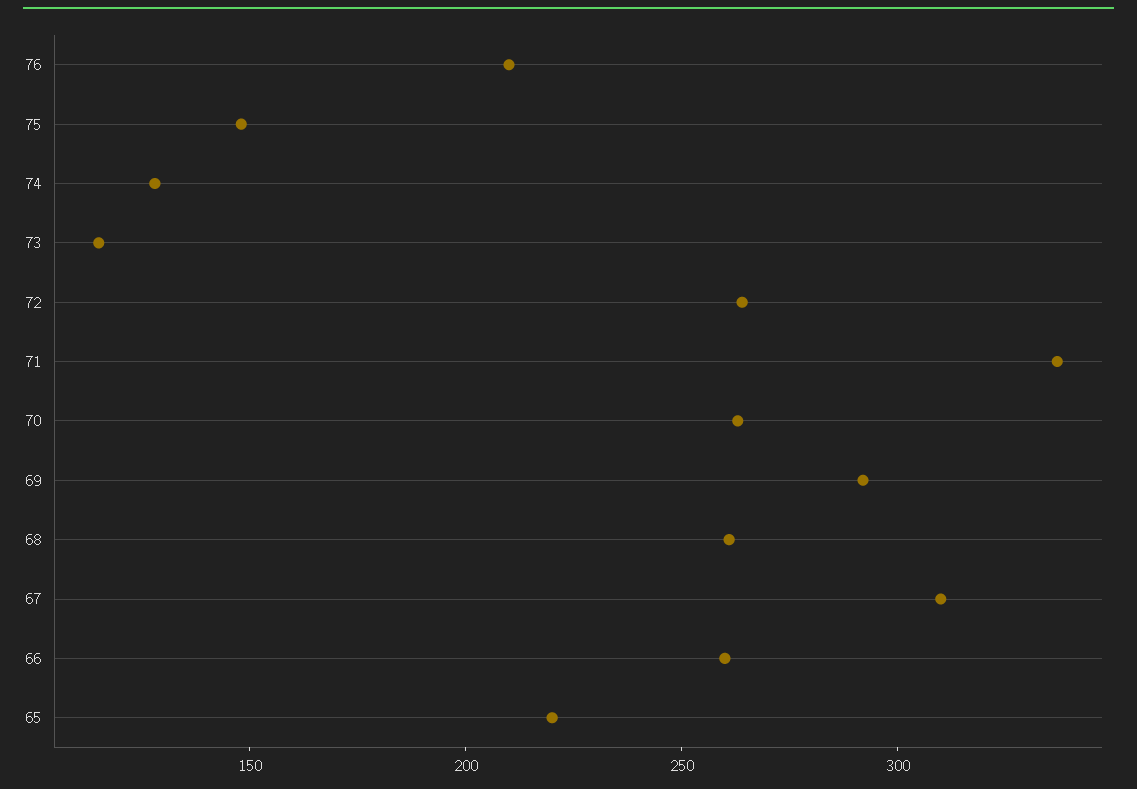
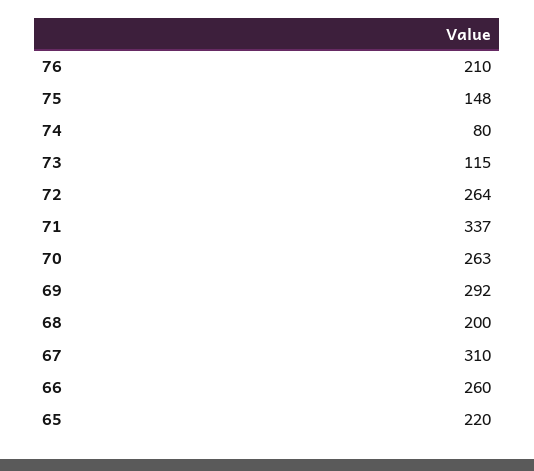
  {
    "76": 210,
    "75": 148,
-   "74": 130,
+   "74": 80,
    "73": 115,
    "72": 264,
    "71": 337,
    "70": 263,
    "69": 292,
-   "68": 260,
+   "68": 200,
    "67": 310,
    "66": 260,
    "65": 220
  }

